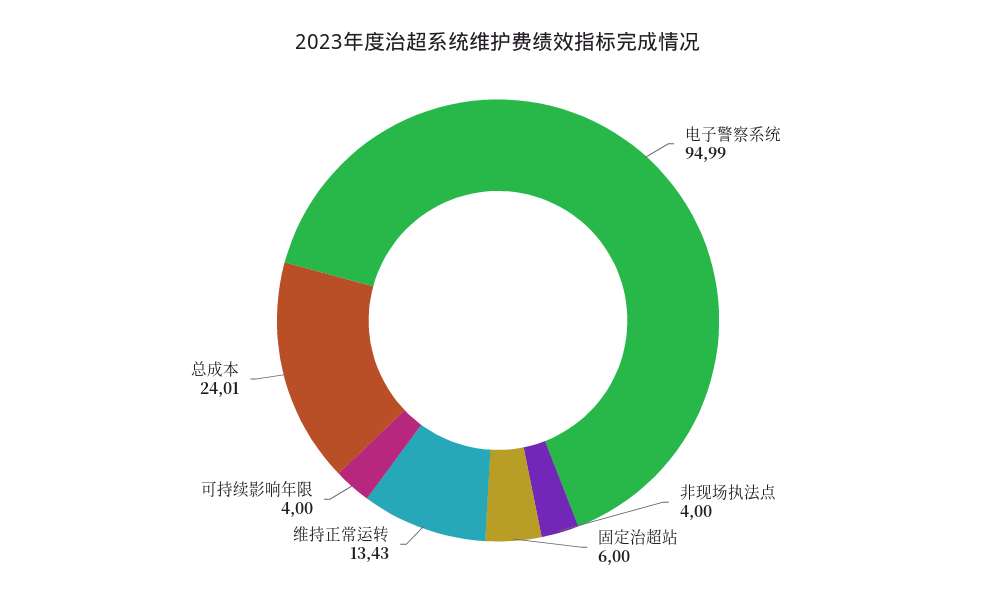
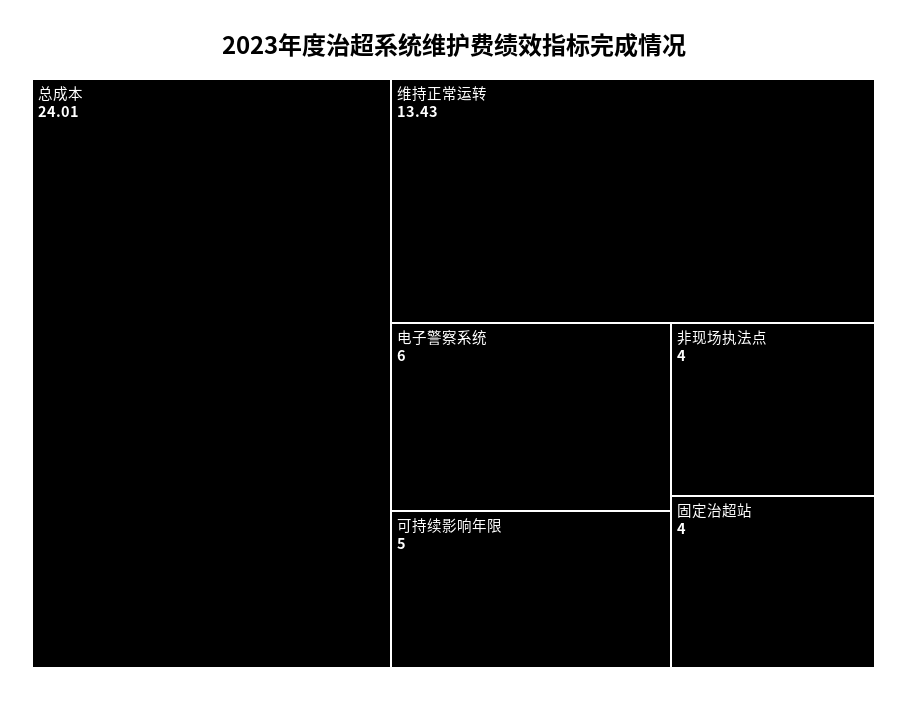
  {
-   "电子警察系统": 94.99,
+   "电子警察系统": 6,
    "非现场执法点": 4,
-   "固定治超站": 6,
+   "固定治超站": 4,
    "维持正常运转": 13.43,
-   "可持续影响年限": 4,
+   "可持续影响年限": 5,
    "总成本": 24.01
  }

